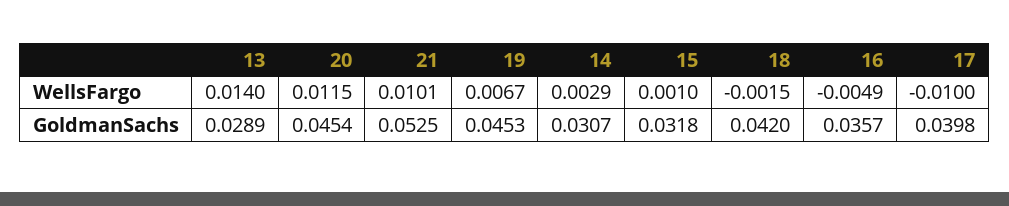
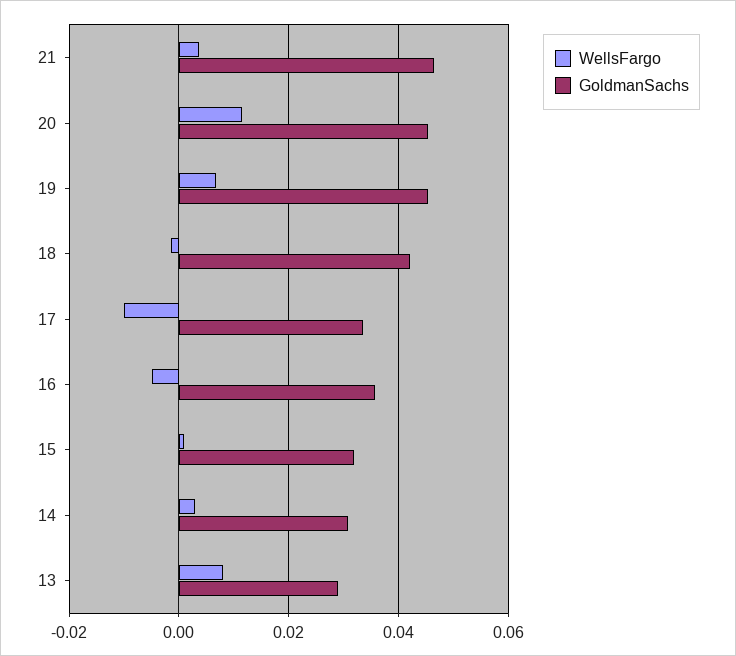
  {
    "WellsFargo": {
-     "13": 0.014,
+     "13": 0.008,
      "20": 0.0115,
-     "21": 0.0101,
+     "21": 0.004,
      "19": 0.0067,
      "14": 0.0029,
      "15": 0.001,
      "18": -0.0015,
      "16": -0.0049,
      "17": -0.01
    },
    "GoldmanSachs": {
      "13": 0.0289,
      "20": 0.0454,
-     "21": 0.0525,
+     "21": 0.046,
      "19": 0.0453,
      "14": 0.0307,
      "15": 0.0318,
      "18": 0.042,
      "16": 0.0357,
-     "17": 0.0398
+     "17": 0.034
    }
  }

